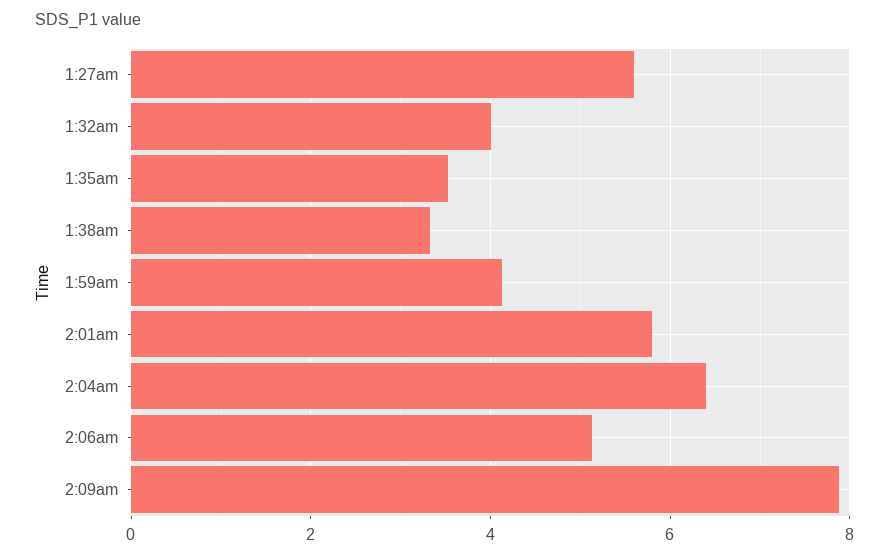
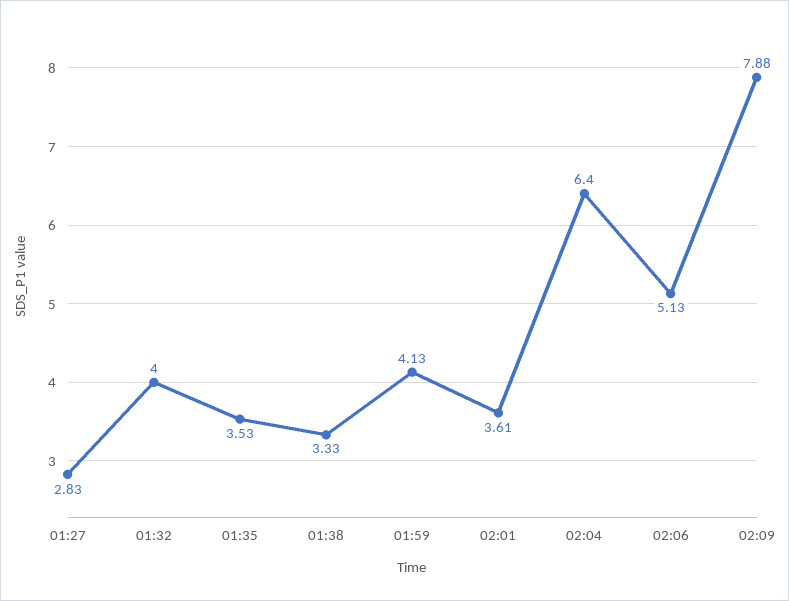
  {
-   "1:27am": 5.6,
+   "1:27am": 2.83,
    "1:32am": 4,
    "1:35am": 3.53,
    "1:38am": 3.33,
    "1:59am": 4.13,
-   "2:01am": 5.8,
+   "2:01am": 3.61,
    "2:04am": 6.4,
    "2:06am": 5.13,
    "2:09am": 7.88
  }

